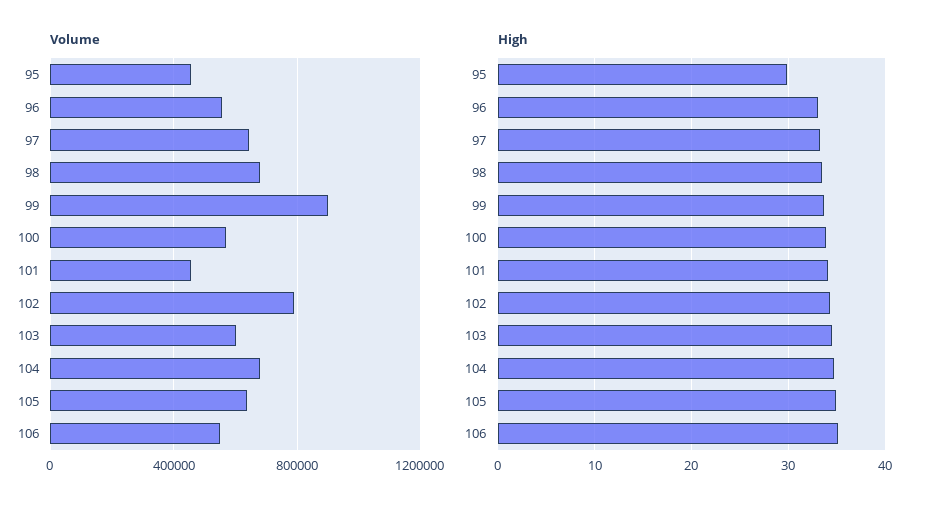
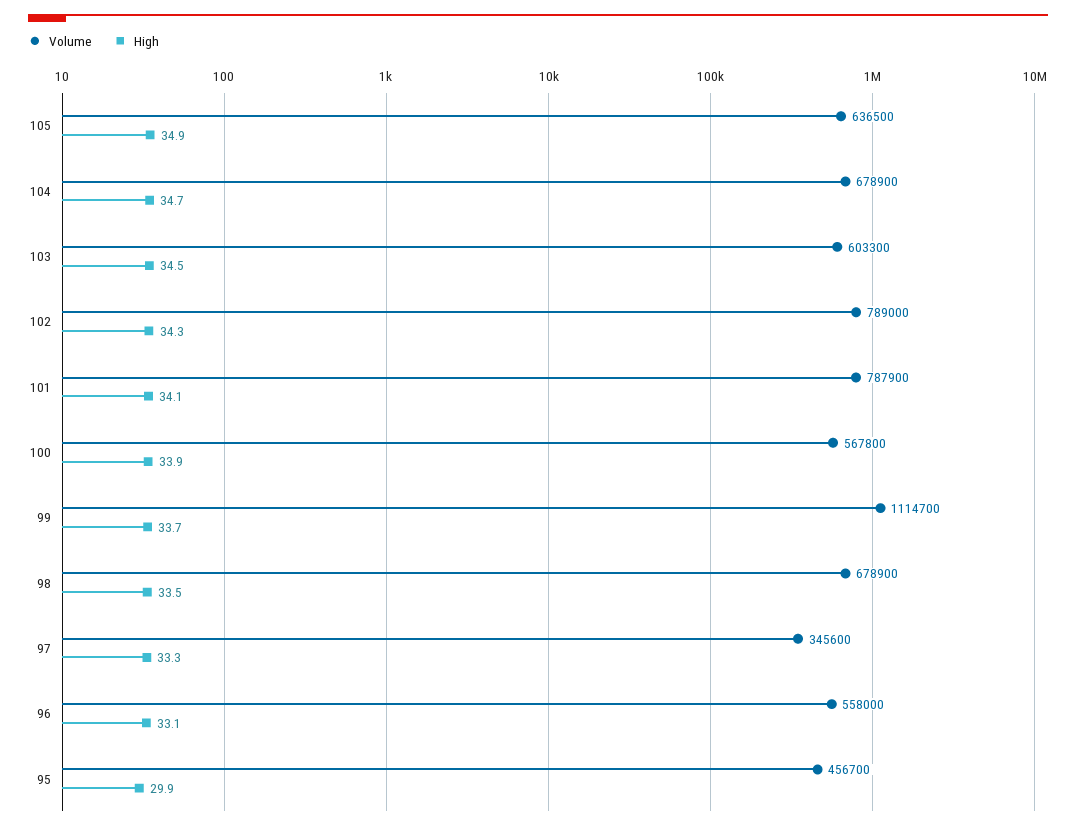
  {
    "Volume": {
      "95": 456700,
      "96": 558000,
-     "97": 650000,
+     "97": 345600,
      "98": 678900,
-     "99": 900000,
+     "99": 1114700,
      "100": 567800,
-     "101": 450000,
+     "101": 787900,
      "102": 789000,
      "103": 603300,
      "104": 678900,
-     "105": 636500,
+     "105": 636500
-     "106": 550000
    },
    "High": {
      "95": 29.9,
      "96": 33.1,
      "97": 33.3,
      "98": 33.5,
      "99": 33.7,
      "100": 33.9,
      "101": 34.1,
      "102": 34.3,
      "103": 34.5,
      "104": 34.7,
-     "105": 34.9,
+     "105": 34.9
-     "106": 35
    }
  }

